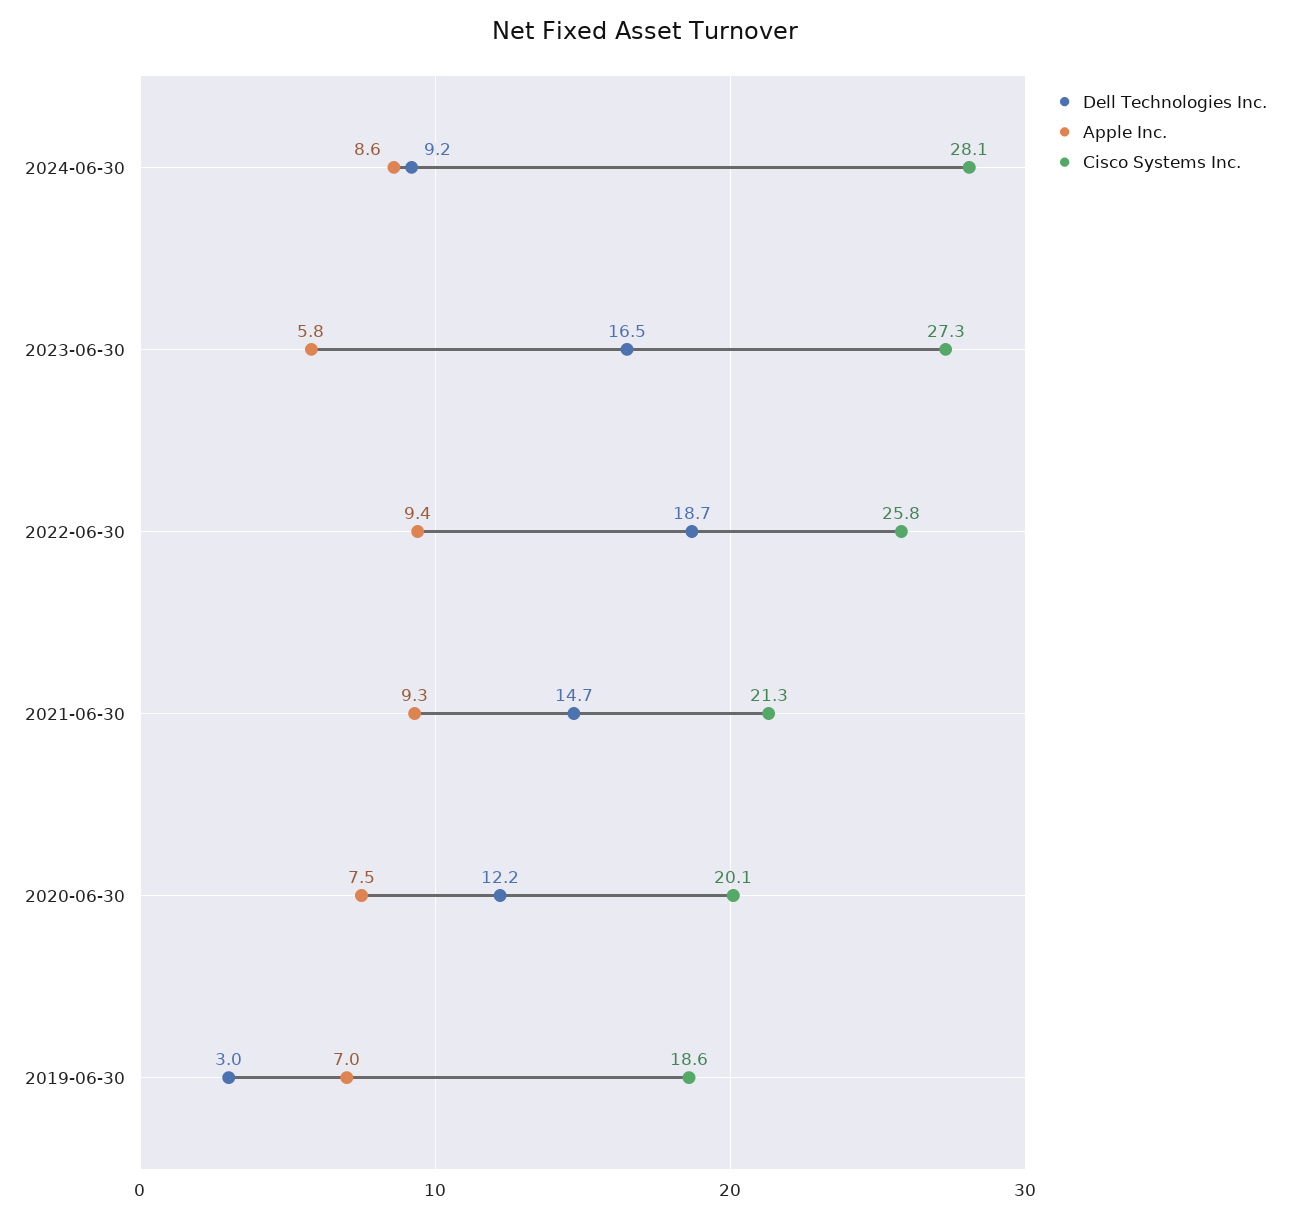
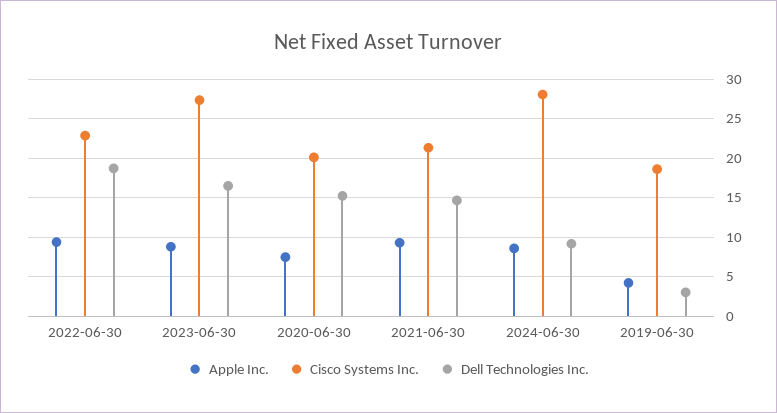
  {
    "Dell Technologies Inc.": {
      "2024-06-30": 9.2,
      "2023-06-30": 16.5,
      "2022-06-30": 18.7,
      "2021-06-30": 14.7,
-     "2020-06-30": 12.2,
+     "2020-06-30": 15,
      "2019-06-30": 3
    },
    "Apple Inc.": {
      "2024-06-30": 8.6,
-     "2023-06-30": 5.8,
+     "2023-06-30": 9,
      "2022-06-30": 9.4,
      "2021-06-30": 9.3,
      "2020-06-30": 7.5,
-     "2019-06-30": 7
+     "2019-06-30": 4
    },
    "Cisco Systems Inc.": {
      "2024-06-30": 28.1,
      "2023-06-30": 27.3,
-     "2022-06-30": 25.8,
+     "2022-06-30": 23,
      "2021-06-30": 21.3,
      "2020-06-30": 20.1,
      "2019-06-30": 18.6
    }
  }

